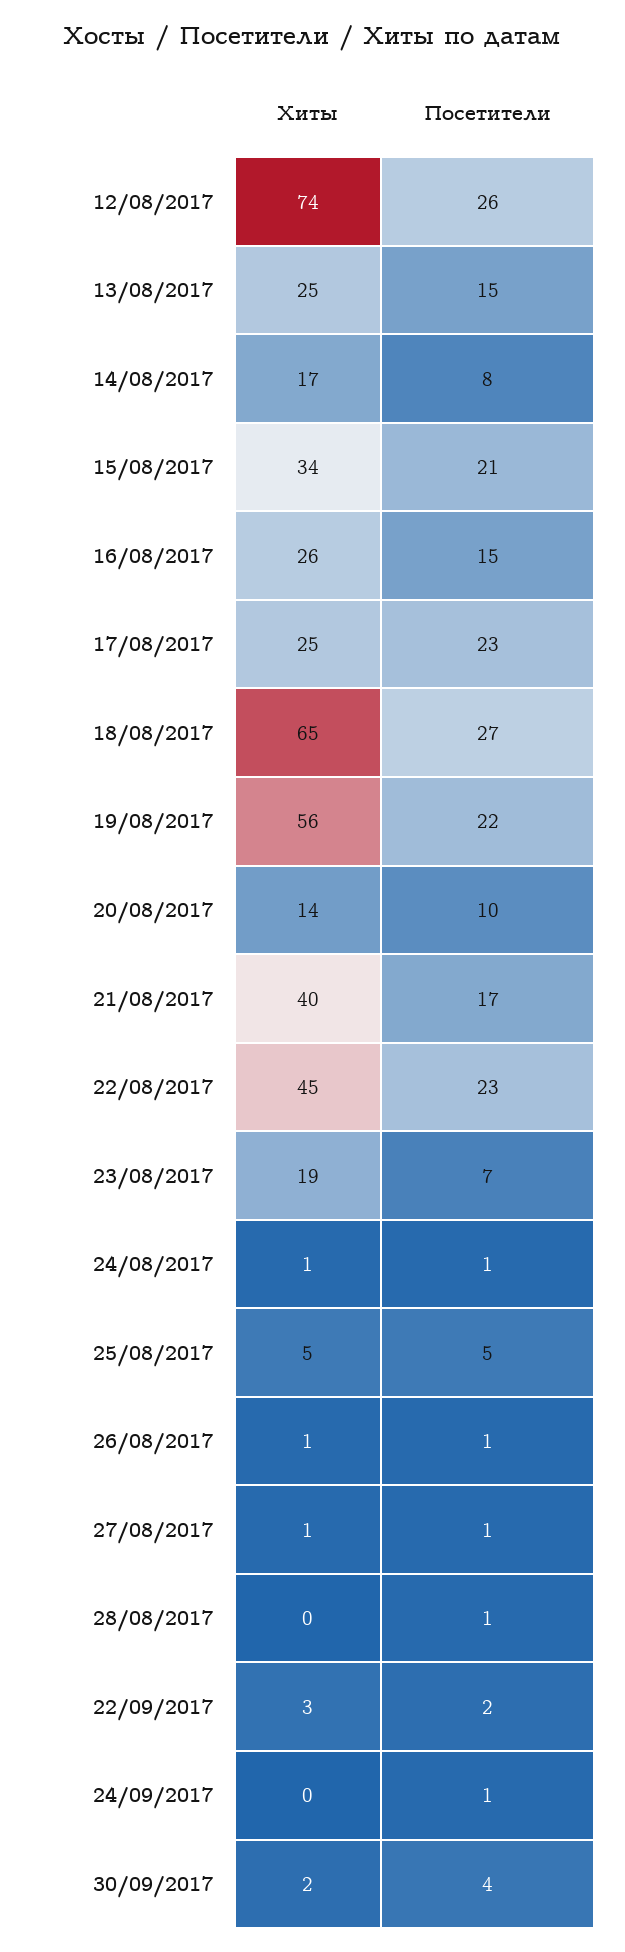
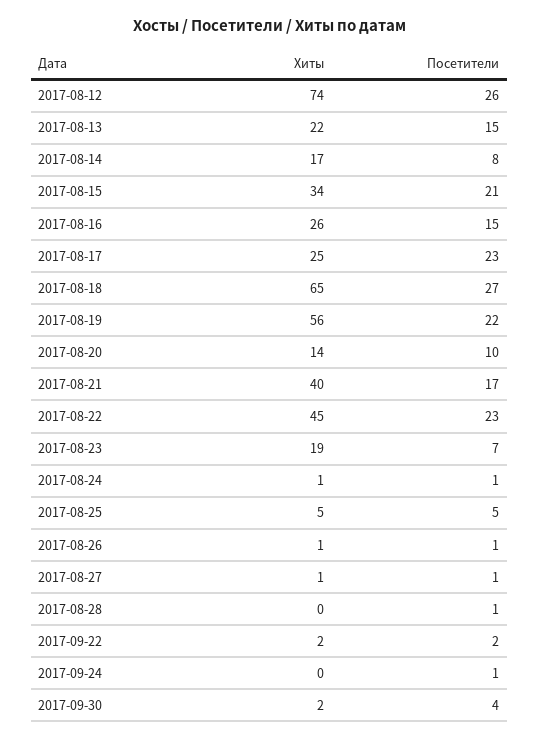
  {
    "Хиты": {
      "12/08/2017": 74,
-     "13/08/2017": 25,
+     "13/08/2017": 22,
      "14/08/2017": 17,
      "15/08/2017": 34,
      "16/08/2017": 26,
      "17/08/2017": 25,
      "18/08/2017": 65,
      "19/08/2017": 56,
      "20/08/2017": 14,
      "21/08/2017": 40,
      "22/08/2017": 45,
      "23/08/2017": 19,
      "24/08/2017": 1,
      "25/08/2017": 5,
      "26/08/2017": 1,
      "27/08/2017": 1,
      "28/08/2017": 0,
-     "22/09/2017": 3,
+     "22/09/2017": 2,
      "24/09/2017": 0,
      "30/09/2017": 2
    },
    "Посетители": {
      "12/08/2017": 26,
      "13/08/2017": 15,
      "14/08/2017": 8,
      "15/08/2017": 21,
      "16/08/2017": 15,
      "17/08/2017": 23,
      "18/08/2017": 27,
      "19/08/2017": 22,
      "20/08/2017": 10,
      "21/08/2017": 17,
      "22/08/2017": 23,
      "23/08/2017": 7,
      "24/08/2017": 1,
      "25/08/2017": 5,
      "26/08/2017": 1,
      "27/08/2017": 1,
      "28/08/2017": 1,
      "22/09/2017": 2,
      "24/09/2017": 1,
      "30/09/2017": 4
    }
  }

